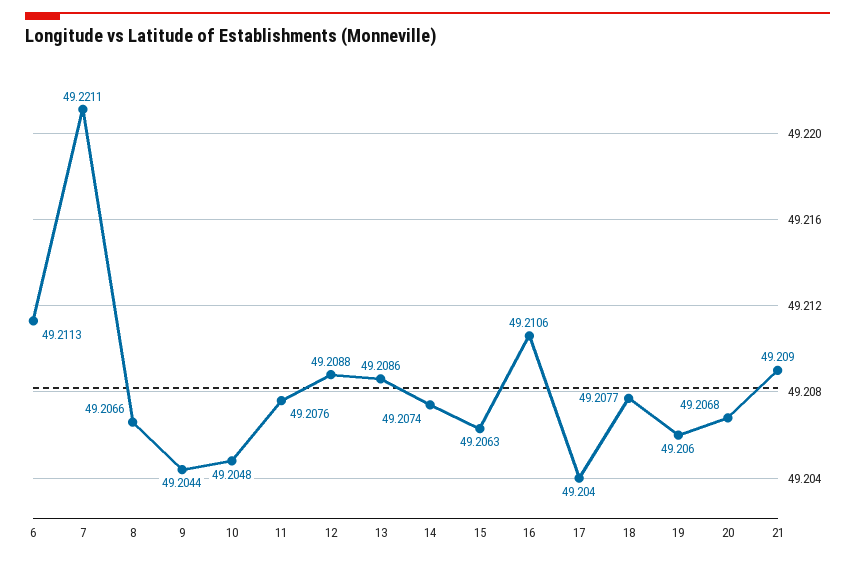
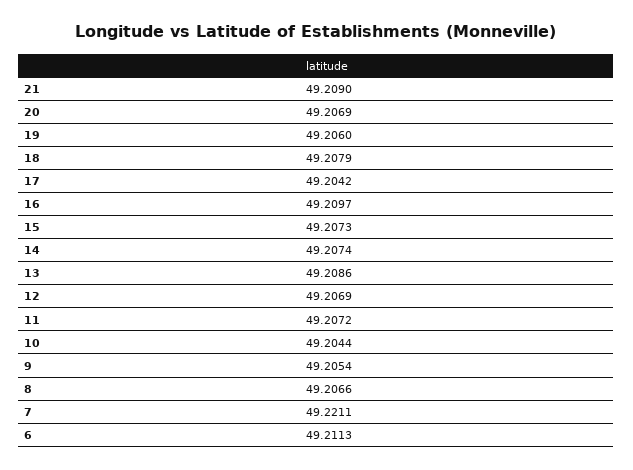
  {
    "6": 49.2113,
    "7": 49.2211,
    "8": 49.2066,
-   "9": 49.2044,
+   "9": 49.2054,
-   "10": 49.2048,
+   "10": 49.2044,
-   "11": 49.2076,
+   "11": 49.2072,
-   "12": 49.2088,
+   "12": 49.2069,
    "13": 49.2086,
    "14": 49.2074,
-   "15": 49.2063,
+   "15": 49.2073,
-   "16": 49.2106,
+   "16": 49.2097,
-   "17": 49.204,
+   "17": 49.2042,
-   "18": 49.2077,
+   "18": 49.2079,
    "19": 49.206,
-   "20": 49.2068,
+   "20": 49.2069,
    "21": 49.209
  }

